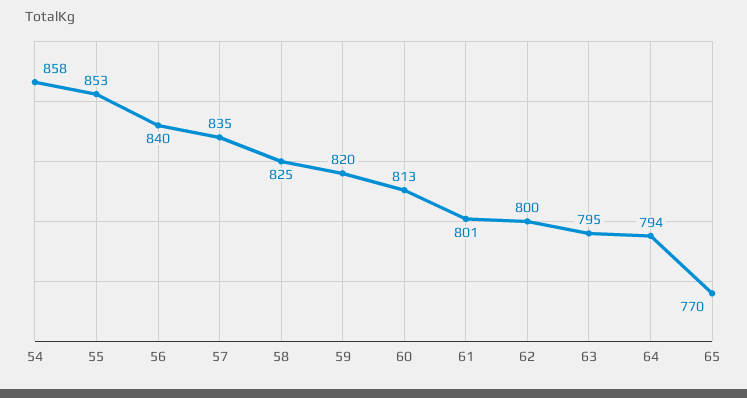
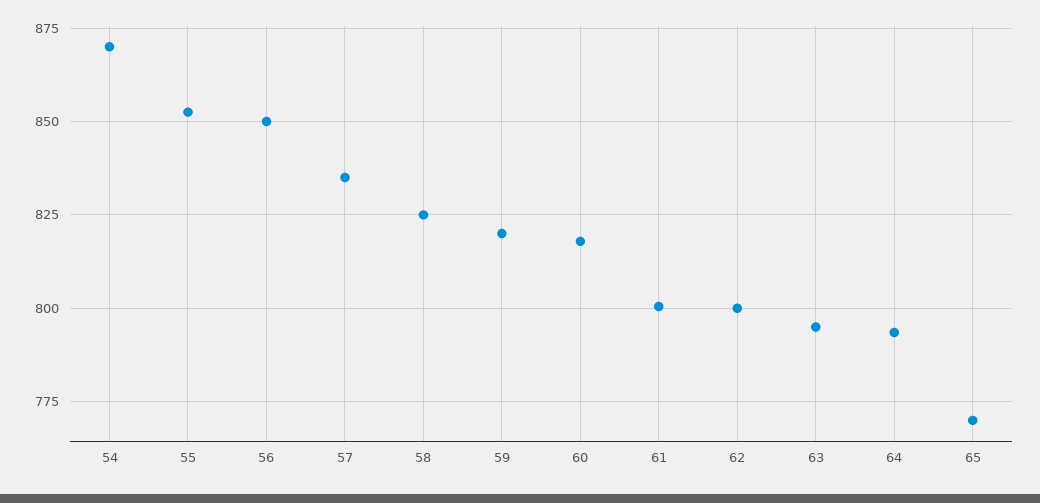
  {
-   "54": 858,
+   "54": 870,
    "55": 853,
-   "56": 840,
+   "56": 850,
    "57": 835,
    "58": 825,
    "59": 820,
-   "60": 813,
+   "60": 817.5,
    "61": 801,
    "62": 800,
    "63": 795,
    "64": 794,
    "65": 770
  }

